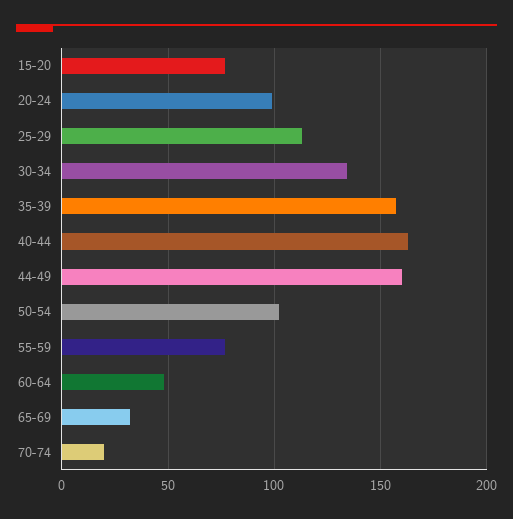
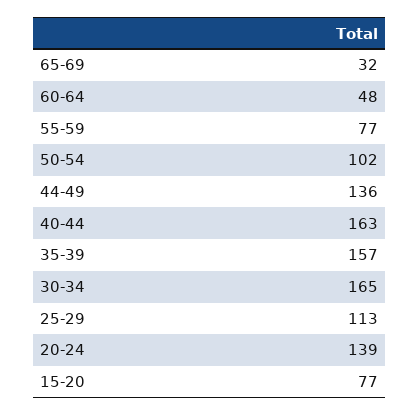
  {
    "15-20": 77,
-   "20-24": 100,
+   "20-24": 139,
    "25-29": 113,
-   "30-34": 135,
+   "30-34": 165,
    "35-39": 157,
    "40-44": 163,
-   "44-49": 160,
+   "44-49": 136,
    "50-54": 102,
    "55-59": 77,
    "60-64": 48,
-   "65-69": 32,
+   "65-69": 32
-   "70-74": 20
  }

